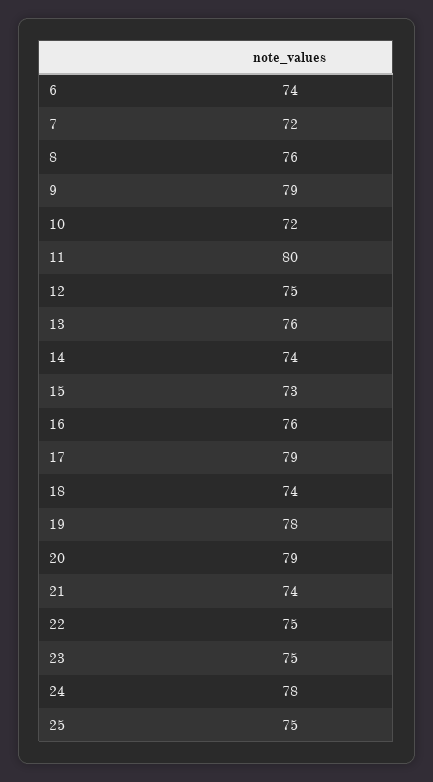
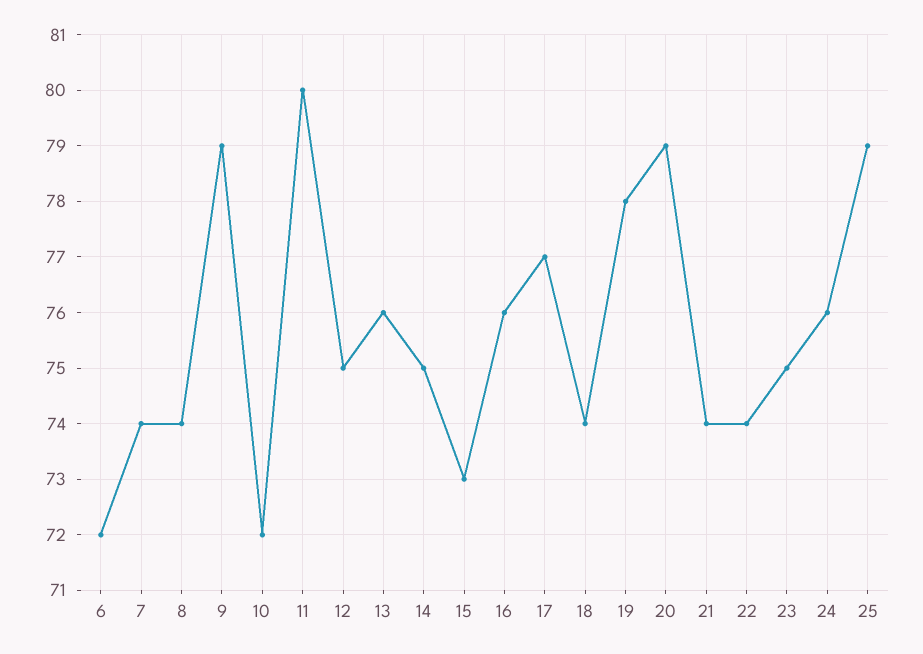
  {
-   "6": 74,
+   "6": 72,
-   "7": 72,
+   "7": 74,
-   "8": 76,
+   "8": 74,
    "9": 79,
    "10": 72,
    "11": 80,
    "12": 75,
    "13": 76,
-   "14": 74,
+   "14": 75,
    "15": 73,
    "16": 76,
-   "17": 79,
+   "17": 77,
    "18": 74,
    "19": 78,
    "20": 79,
    "21": 74,
-   "22": 75,
+   "22": 74,
    "23": 75,
-   "24": 78,
+   "24": 76,
-   "25": 75
+   "25": 79
  }

